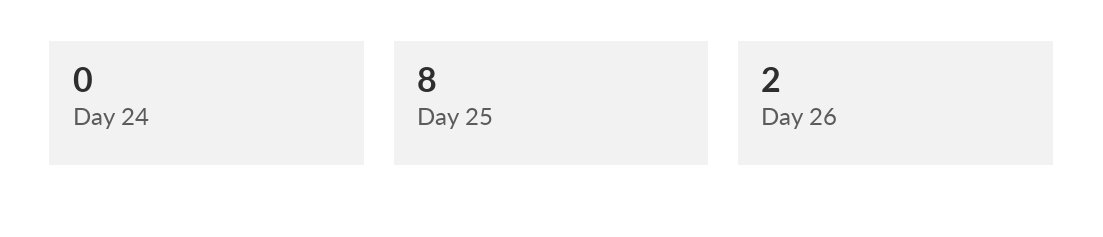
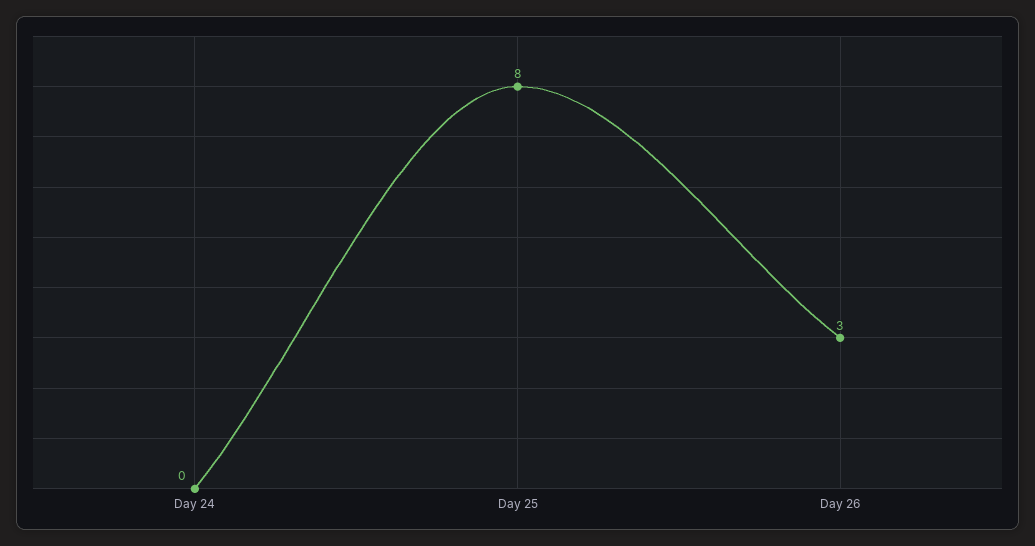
  {
    "Day 24": 0,
    "Day 25": 8,
-   "Day 26": 2
+   "Day 26": 3
  }

